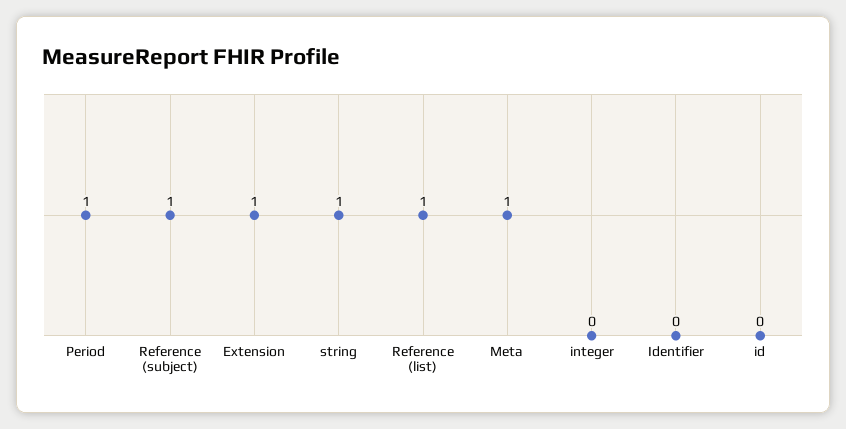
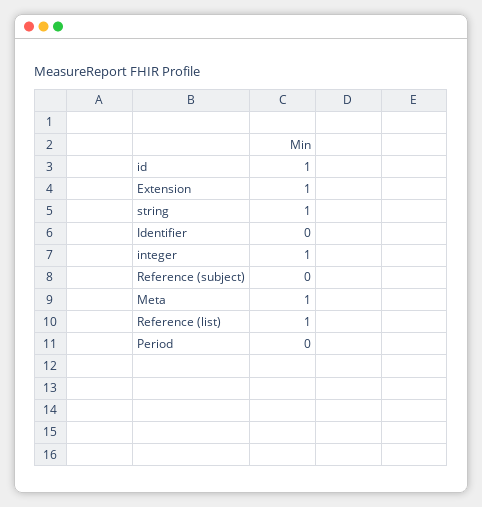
  {
-   "Period": 1,
+   "Period": 0,
-   "Reference (subject)": 1,
+   "Reference (subject)": 0,
    "Extension": 1,
    "string": 1,
    "Reference (list)": 1,
    "Meta": 1,
-   "integer": 0,
+   "integer": 1,
    "Identifier": 0,
-   "id": 0
+   "id": 1
  }

